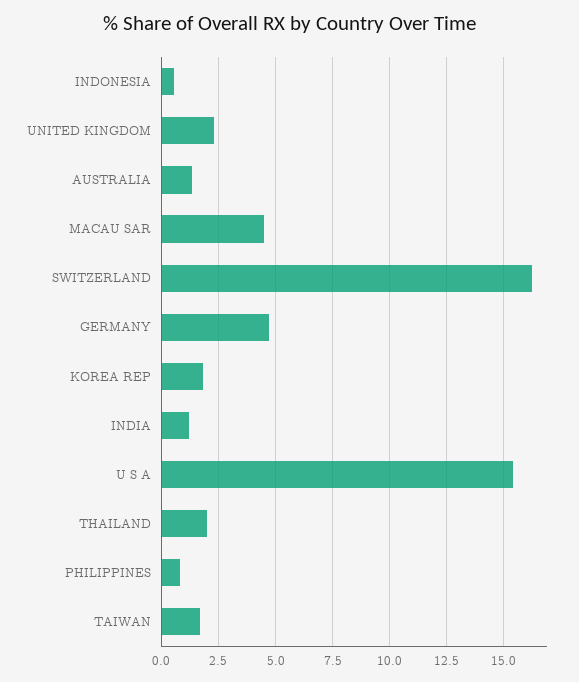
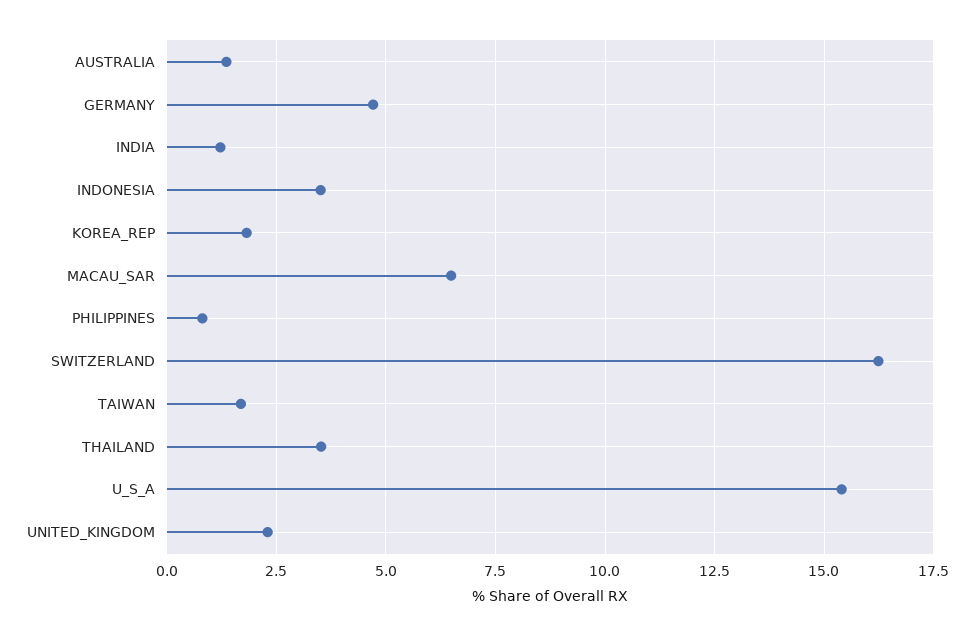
  {
-   "INDONESIA": 0.5,
+   "INDONESIA": 3.5,
    "UNITED KINGDOM": 2.25,
    "AUSTRALIA": 1.25,
-   "MACAU SAR": 4.5,
+   "MACAU SAR": 6.5,
    "SWITZERLAND": 16.25,
    "GERMANY": 4.75,
    "KOREA REP": 1.75,
    "INDIA": 1.25,
    "U S A": 15.5,
-   "THAILAND": 2,
+   "THAILAND": 3.5,
    "PHILIPPINES": 0.75,
    "TAIWAN": 1.75
  }

